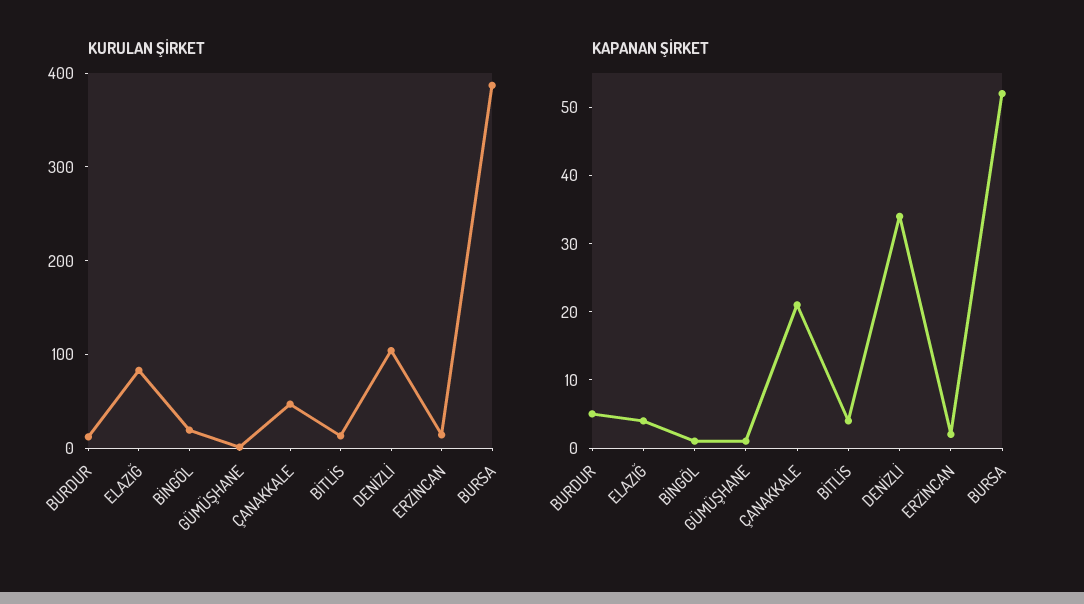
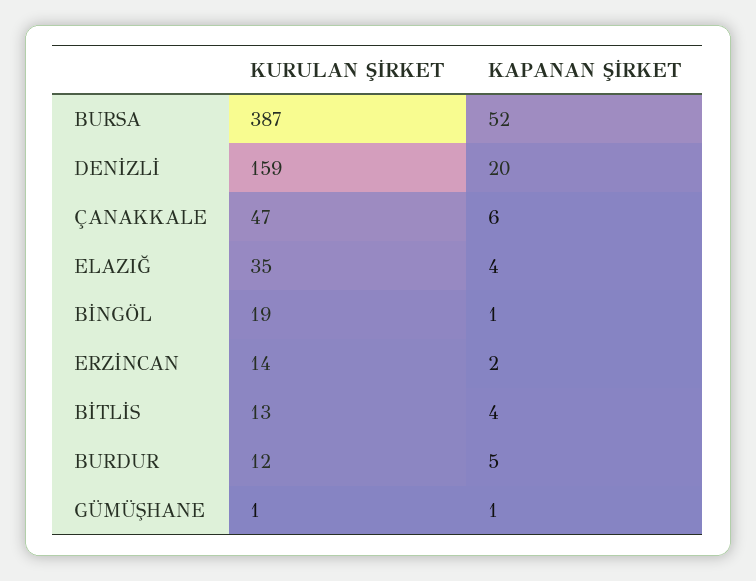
  {
    "KURULAN ŞİRKET": {
      "BURDUR": 12,
-     "ELAZIĞ": 80,
+     "ELAZIĞ": 35,
      "BİNGÖL": 19,
      "GÜMÜŞHANE": 1,
      "ÇANAKKALE": 47,
      "BİTLİS": 13,
-     "DENİZLİ": 100,
+     "DENİZLİ": 159,
      "ERZİNCAN": 14,
      "BURSA": 387
    },
    "KAPANAN ŞİRKET": {
      "BURDUR": 5,
      "ELAZIĞ": 4,
      "BİNGÖL": 1,
      "GÜMÜŞHANE": 1,
-     "ÇANAKKALE": 20,
+     "ÇANAKKALE": 6,
      "BİTLİS": 4,
-     "DENİZLİ": 35,
+     "DENİZLİ": 20,
      "ERZİNCAN": 2,
      "BURSA": 52
    }
  }

